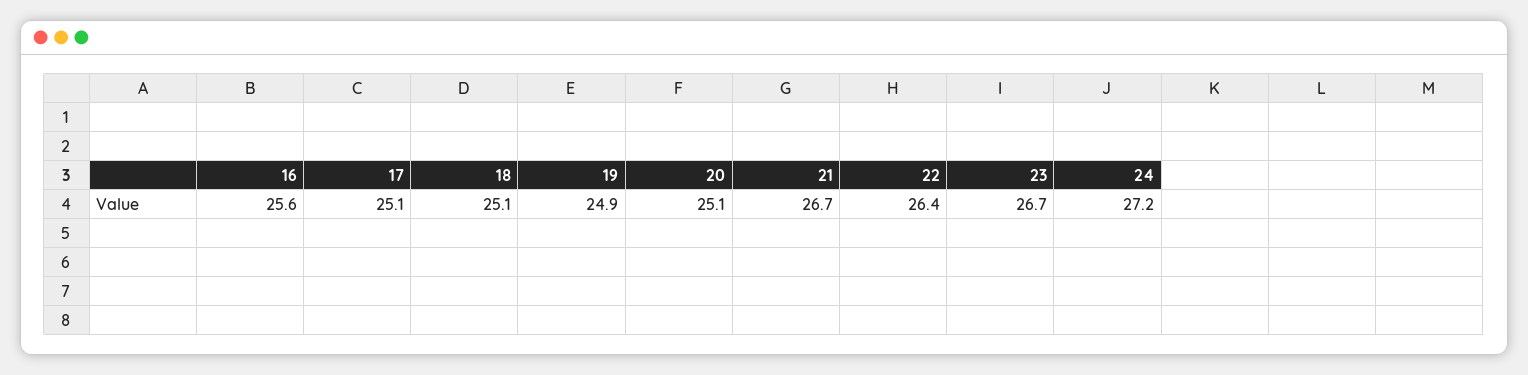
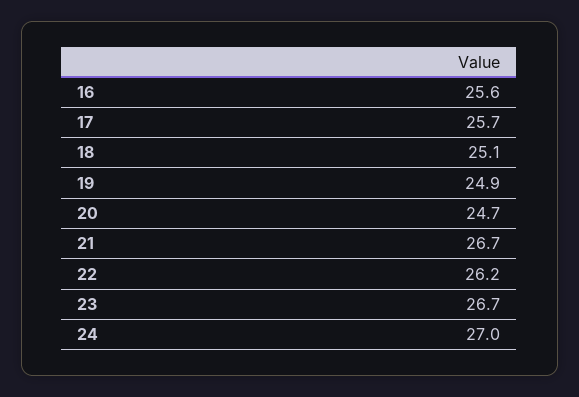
  {
    "16": 25.6,
-   "17": 25.1,
+   "17": 25.7,
    "18": 25.1,
    "19": 24.9,
-   "20": 25.1,
+   "20": 24.7,
    "21": 26.7,
-   "22": 26.4,
+   "22": 26.2,
    "23": 26.7,
-   "24": 27.2
+   "24": 27
  }

